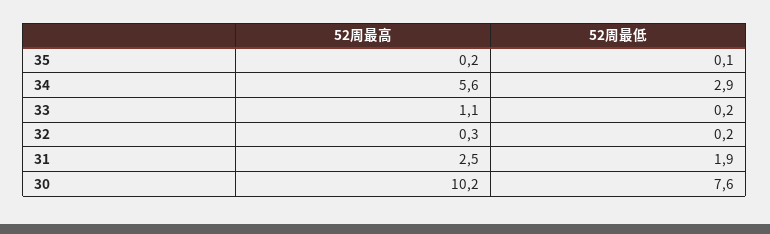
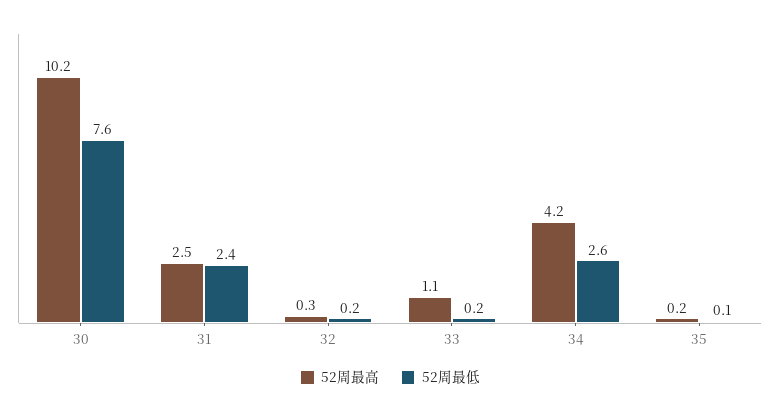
  {
    "52周最高": {
      "35": 0.2,
-     "34": 5.6,
+     "34": 4.2,
      "33": 1.1,
      "32": 0.3,
      "31": 2.5,
      "30": 10.2
    },
    "52周最低": {
      "35": 0.1,
-     "34": 2.9,
+     "34": 2.6,
      "33": 0.2,
      "32": 0.2,
-     "31": 1.9,
+     "31": 2.4,
      "30": 7.6
    }
  }

